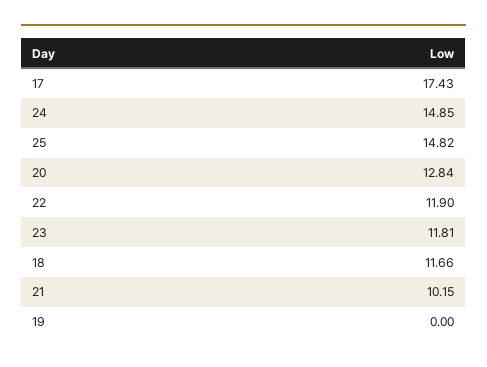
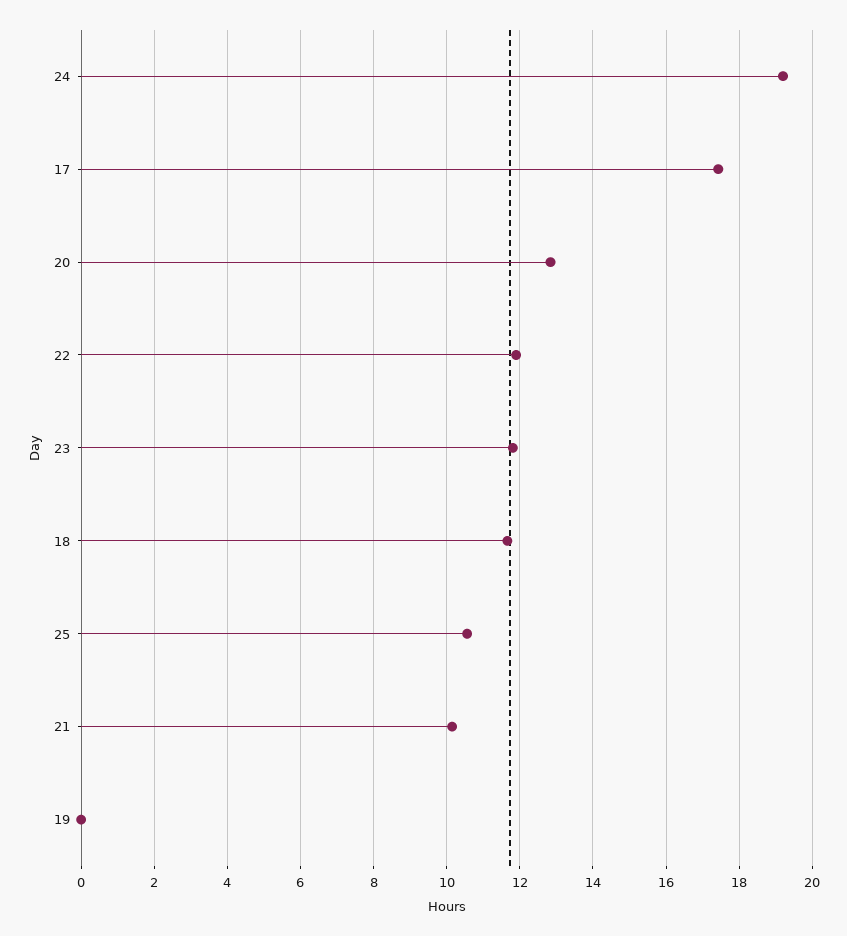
  {
    "17": 17.43,
-   "24": 14.85,
+   "24": 19.2,
-   "25": 14.82,
+   "25": 10.6,
    "20": 12.84,
    "22": 11.9,
    "23": 11.81,
    "18": 11.66,
    "21": 10.15,
    "19": 0
  }

